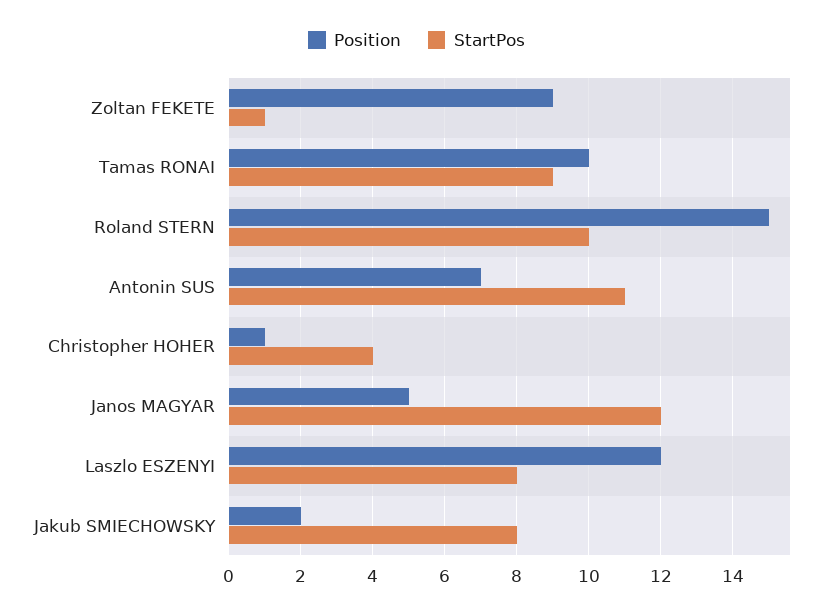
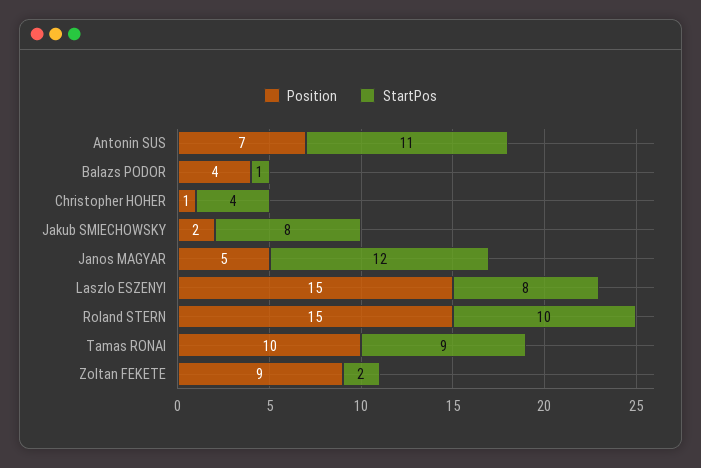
  {
    "Position": {
      "Zoltan FEKETE": 9,
      "Tamas RONAI": 10,
      "Roland STERN": 15,
      "Antonin SUS": 7,
      "Christopher HOHER": 1,
      "Janos MAGYAR": 5,
-     "Laszlo ESZENYI": 12,
+     "Laszlo ESZENYI": 15,
-     "Jakub SMIECHOWSKY": 2
+     "Jakub SMIECHOWSKY": 2,
+     "Balazs PODOR": 4
    },
    "StartPos": {
-     "Zoltan FEKETE": 1,
+     "Zoltan FEKETE": 2,
      "Tamas RONAI": 9,
      "Roland STERN": 10,
      "Antonin SUS": 11,
      "Christopher HOHER": 4,
      "Janos MAGYAR": 12,
      "Laszlo ESZENYI": 8,
-     "Jakub SMIECHOWSKY": 8
+     "Jakub SMIECHOWSKY": 8,
+     "Balazs PODOR": 1
    }
  }

